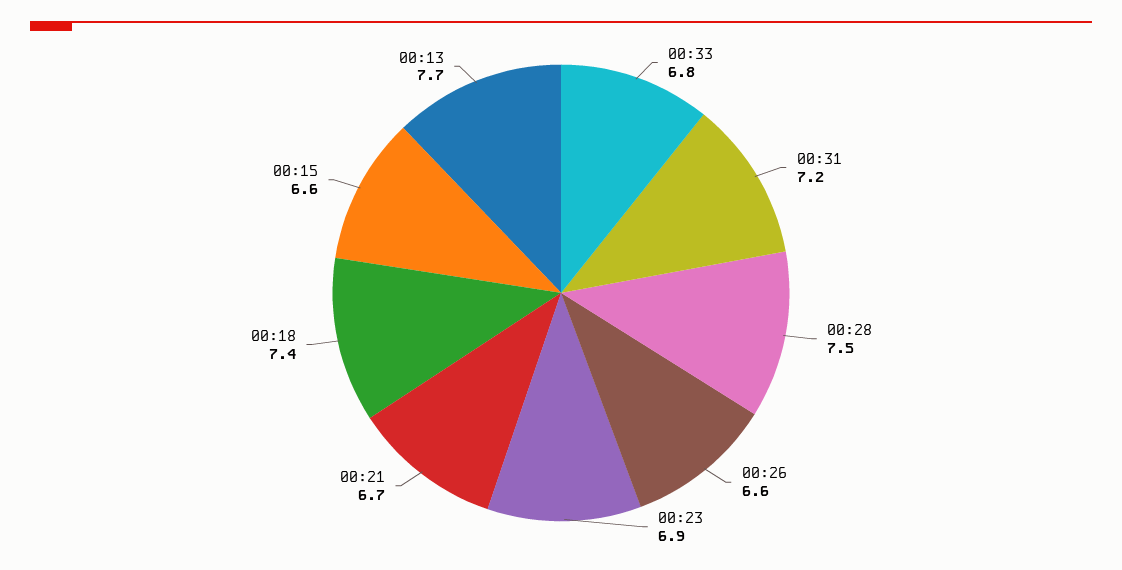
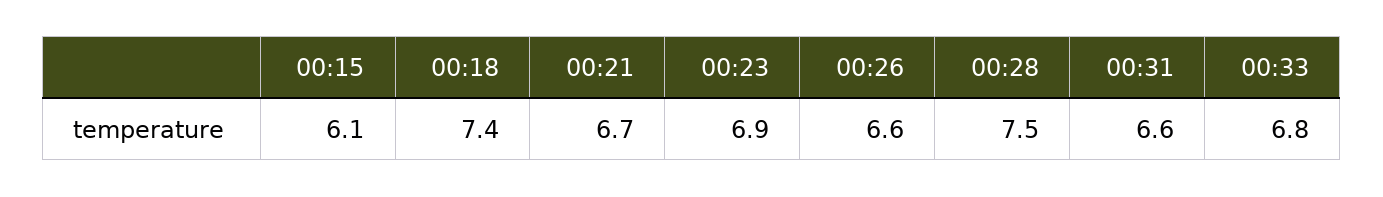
  {
    "00:33": 6.8,
-   "00:31": 7.2,
+   "00:31": 6.6,
    "00:28": 7.5,
    "00:26": 6.6,
    "00:23": 6.9,
    "00:21": 6.7,
    "00:18": 7.4,
-   "00:15": 6.6,
+   "00:15": 6.1
-   "00:13": 7.7
  }

